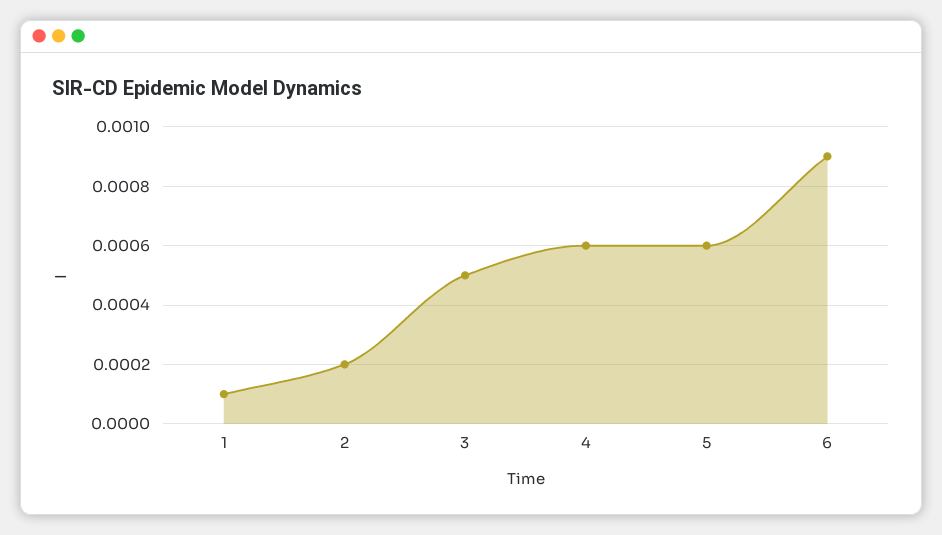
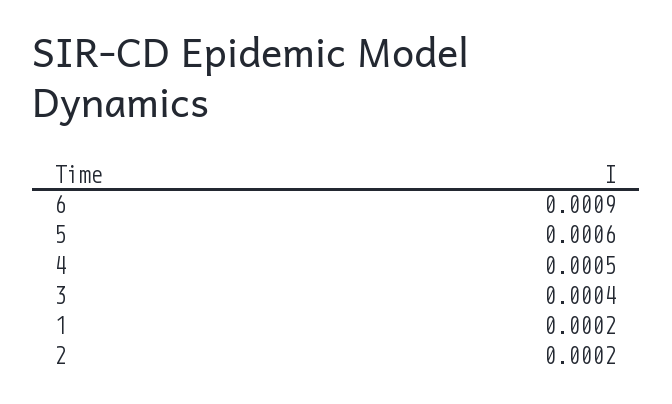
  {
-   "1": 0.0001,
+   "1": 0.0002,
    "2": 0.0002,
-   "3": 0.0005,
+   "3": 0.0004,
-   "4": 0.0006,
+   "4": 0.0005,
    "5": 0.0006,
    "6": 0.0009
  }

